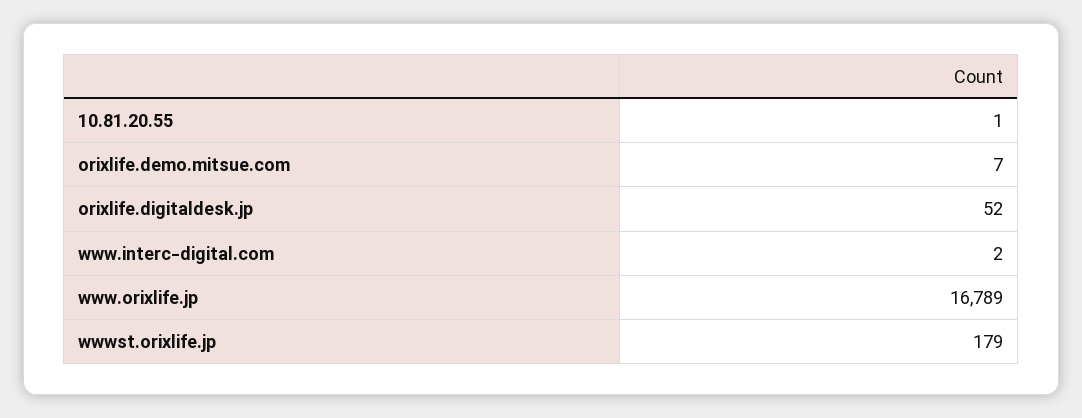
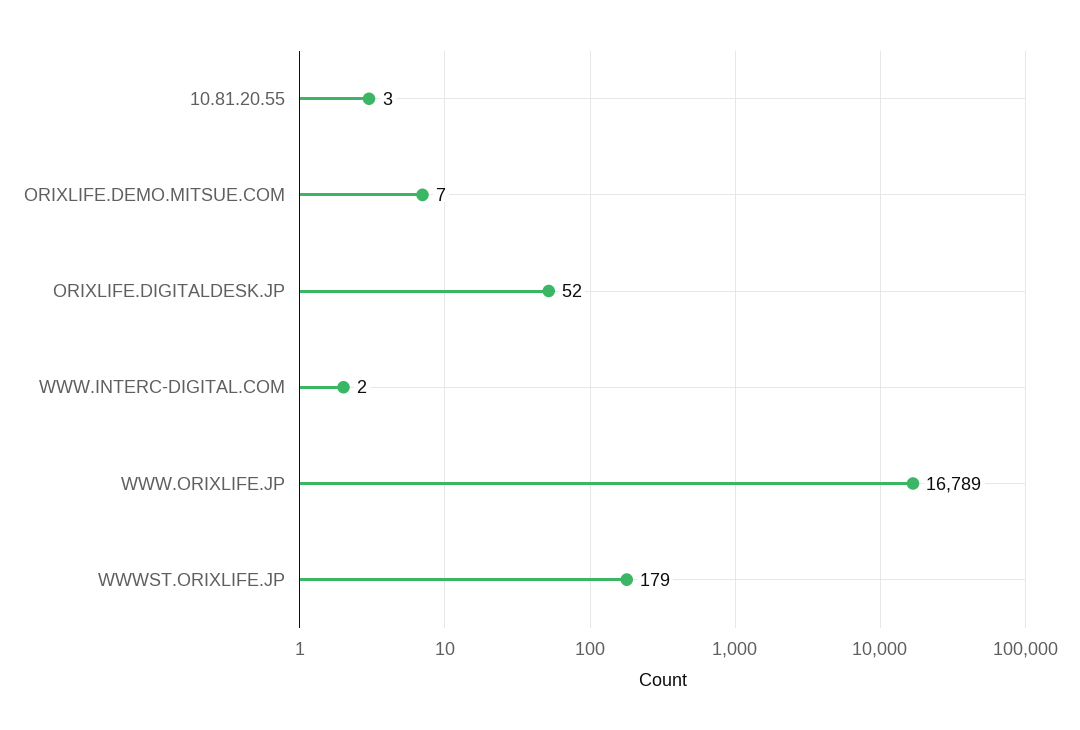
  {
-   "10.81.20.55": 1,
+   "10.81.20.55": 3,
    "orixlife.demo.mitsue.com": 7,
    "orixlife.digitaldesk.jp": 52,
    "www.interc-digital.com": 2,
    "www.orixlife.jp": 16789,
    "wwwst.orixlife.jp": 179
  }

